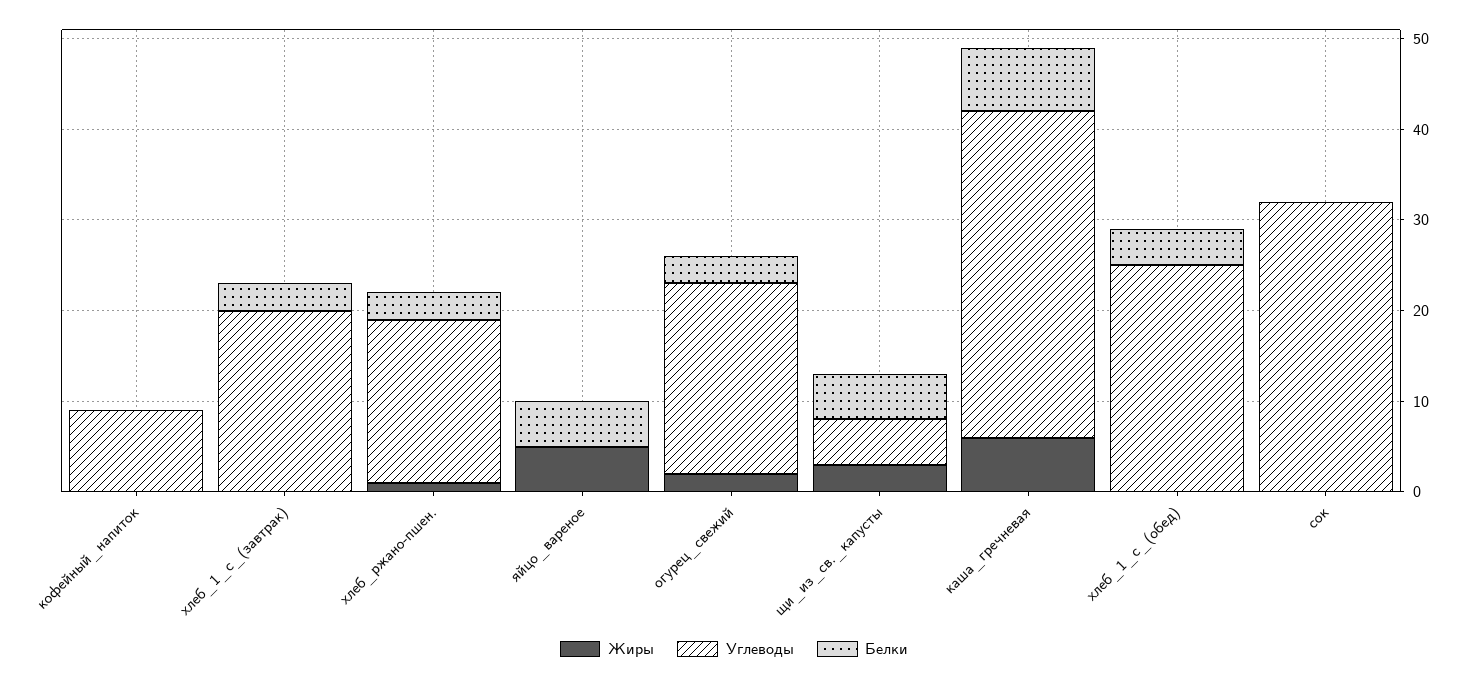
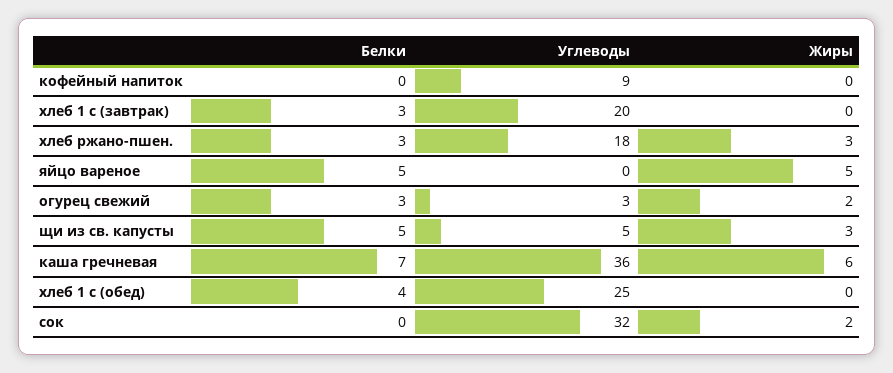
  {
    "Жиры": {
      "кофейный_напиток": 0,
      "хлеб_1_с_(завтрак)": 0,
-     "хлеб_ржано-пшен.": 1,
+     "хлеб_ржано-пшен.": 3,
      "яйцо_вареное": 5,
      "огурец_свежий": 2,
      "щи_из_св._капусты": 3,
      "каша_гречневая": 6,
      "хлеб_1_с_(обед)": 0,
-     "сок": 0
+     "сок": 2
    },
    "Углеводы": {
      "кофейный_напиток": 9,
      "хлеб_1_с_(завтрак)": 20,
      "хлеб_ржано-пшен.": 18,
      "яйцо_вареное": 0,
-     "огурец_свежий": 21,
+     "огурец_свежий": 3,
      "щи_из_св._капусты": 5,
      "каша_гречневая": 36,
      "хлеб_1_с_(обед)": 25,
      "сок": 32
    },
    "Белки": {
      "кофейный_напиток": 0,
      "хлеб_1_с_(завтрак)": 3,
      "хлеб_ржано-пшен.": 3,
      "яйцо_вареное": 5,
      "огурец_свежий": 3,
      "щи_из_св._капусты": 5,
      "каша_гречневая": 7,
      "хлеб_1_с_(обед)": 4,
      "сок": 0
    }
  }

